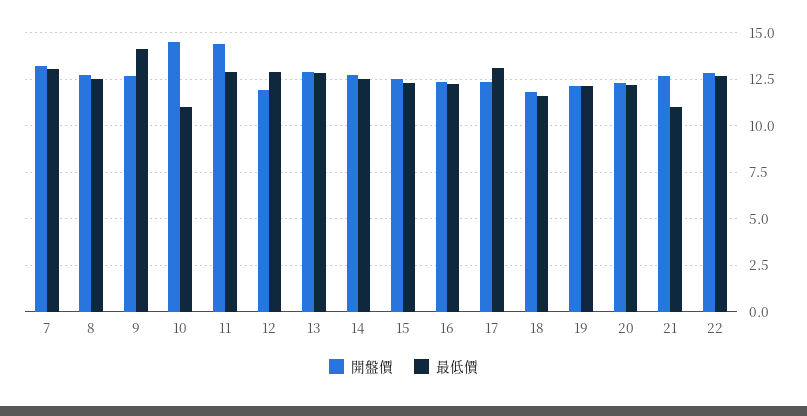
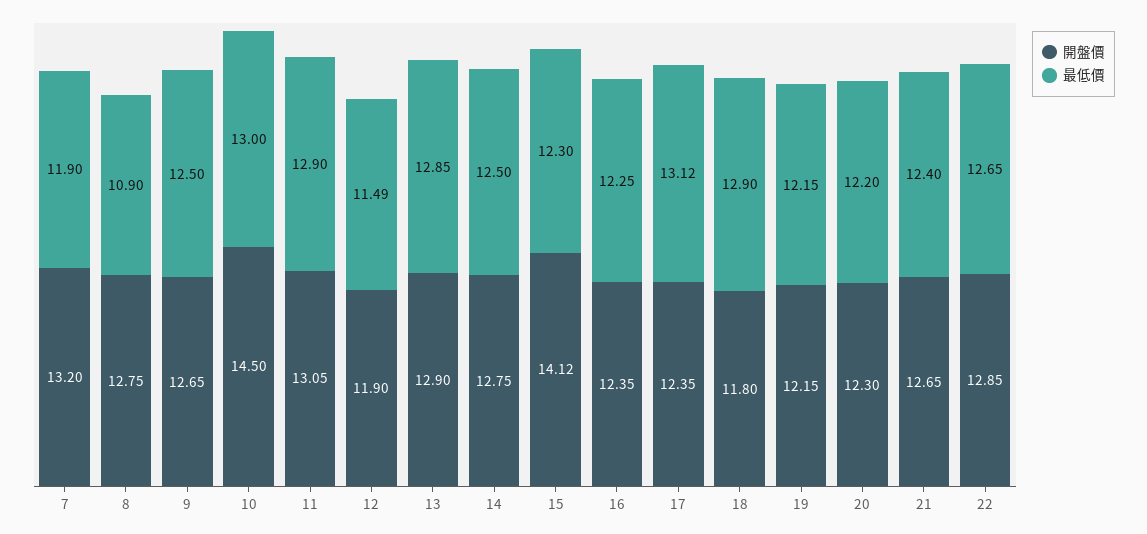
  {
    "開盤價": {
      "7": 13.2,
      "8": 12.75,
      "9": 12.65,
      "10": 14.5,
-     "11": 14.5,
+     "11": 13.05,
      "12": 11.9,
      "13": 12.9,
      "14": 12.75,
-     "15": 12.5,
+     "15": 14.12,
      "16": 12.35,
      "17": 12.35,
      "18": 11.8,
      "19": 12.15,
      "20": 12.3,
      "21": 12.65,
      "22": 12.85
    },
    "最低價": {
-     "7": 13,
+     "7": 11.9,
-     "8": 12.5,
+     "8": 10.9,
-     "9": 14,
+     "9": 12.5,
-     "10": 11,
+     "10": 13,
      "11": 12.9,
-     "12": 13,
+     "12": 11.49,
      "13": 12.85,
      "14": 12.5,
      "15": 12.3,
      "16": 12.25,
      "17": 13.12,
-     "18": 11.5,
+     "18": 12.9,
      "19": 12.15,
      "20": 12.2,
-     "21": 11,
+     "21": 12.4,
      "22": 12.65
    }
  }

